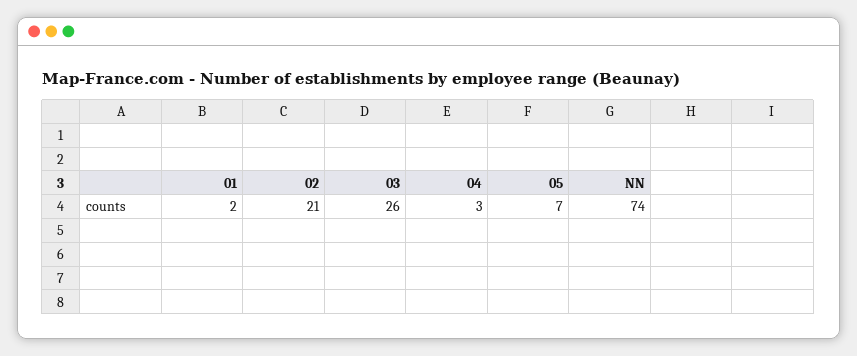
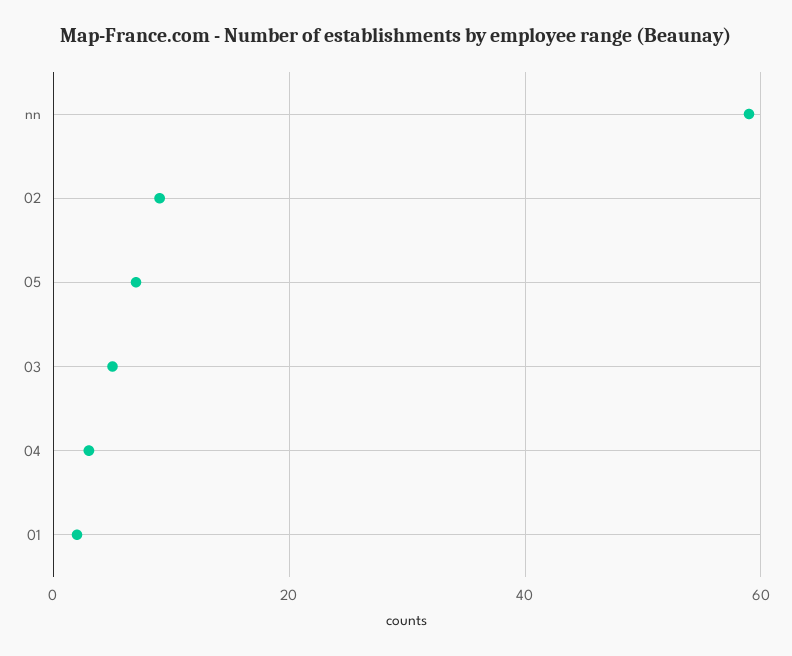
  {
    "01": 2,
-   "02": 21,
+   "02": 10,
-   "03": 26,
+   "03": 5,
    "04": 3,
    "05": 7,
-   "NN": 74
+   "NN": 60
  }

